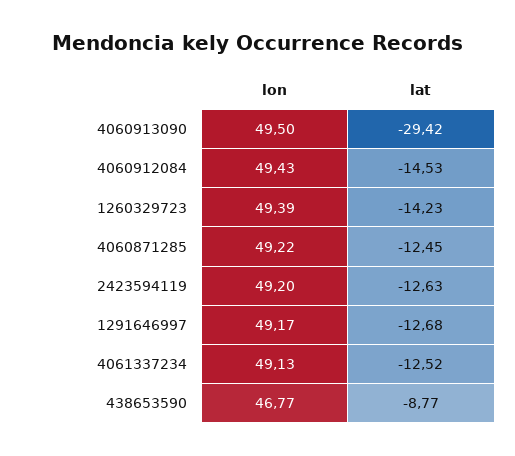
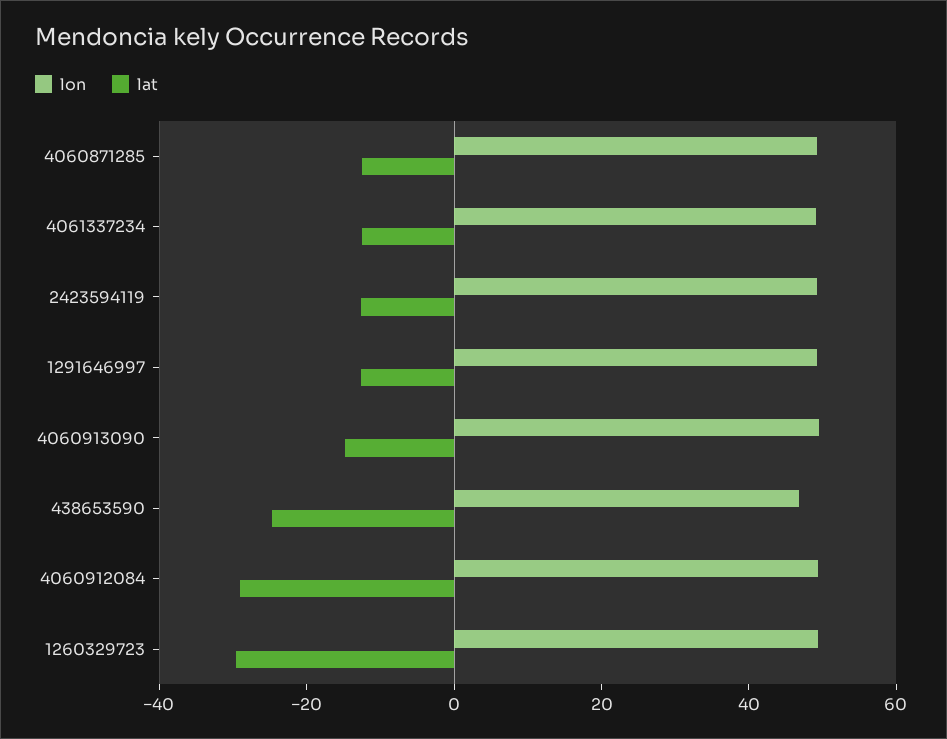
  {
    "lon": {
      "4060913090": 49.5,
      "4060912084": 49.43,
      "1260329723": 49.39,
      "4060871285": 49.22,
      "2423594119": 49.2,
      "1291646997": 49.17,
      "4061337234": 49.13,
      "438653590": 46.77
    },
    "lat": {
-     "4060913090": -29.42,
+     "4060913090": -15,
-     "4060912084": -14.53,
+     "4060912084": -30,
-     "1260329723": -14.23,
+     "1260329723": -30,
      "4060871285": -12.45,
      "2423594119": -12.63,
      "1291646997": -12.68,
      "4061337234": -12.52,
-     "438653590": -8.77
+     "438653590": -25
    }
  }

